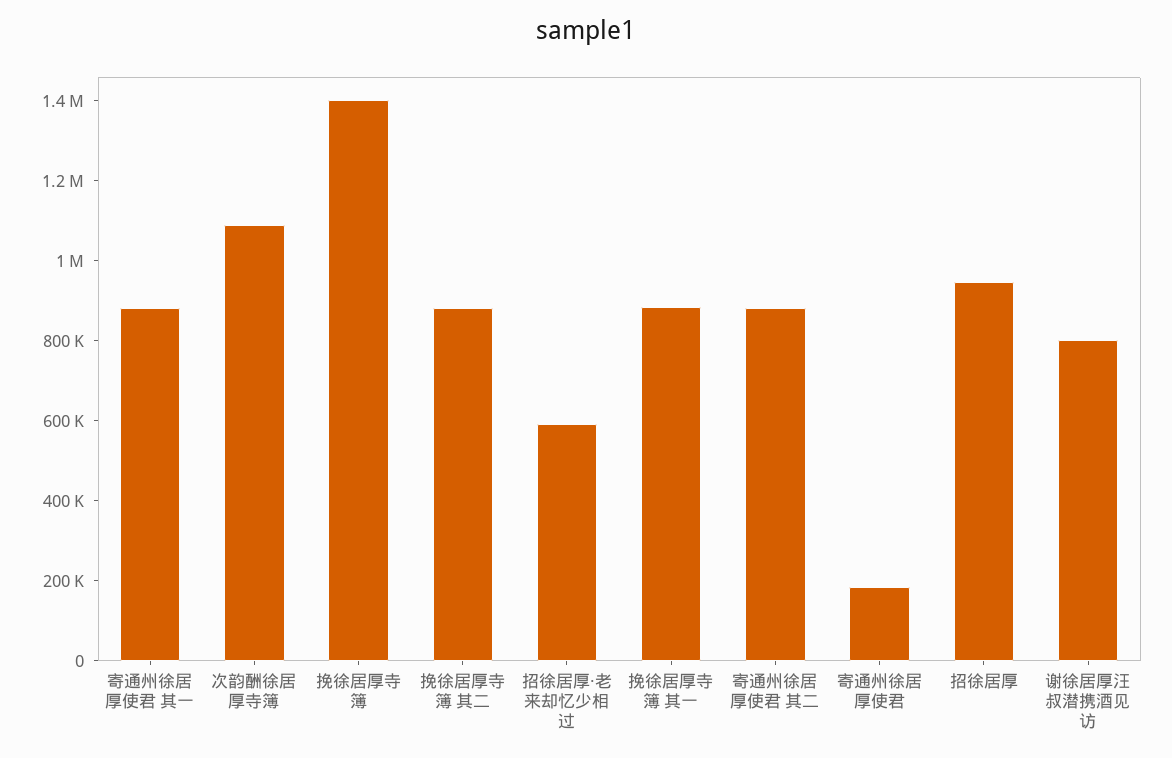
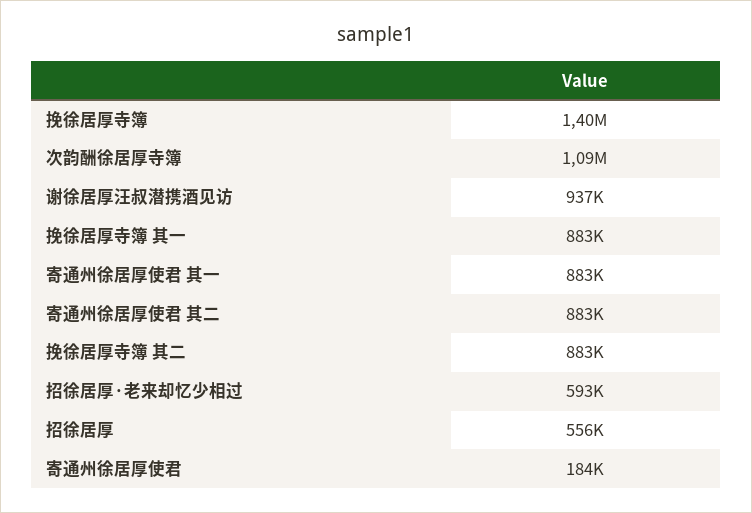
  {
    "寄通州徐居厚使君 其一": 883000,
    "次韵酬徐居厚寺簿": 1090000,
    "挽徐居厚寺簿": 1400000,
    "挽徐居厚寺簿 其二": 883000,
    "招徐居厚·老来却忆少相过": 593000,
    "挽徐居厚寺簿 其一": 883000,
    "寄通州徐居厚使君 其二": 883000,
    "寄通州徐居厚使君": 184000,
-   "招徐居厚": 950000,
+   "招徐居厚": 556000,
-   "谢徐居厚汪叔潜携酒见访": 800000
+   "谢徐居厚汪叔潜携酒见访": 937000
  }

